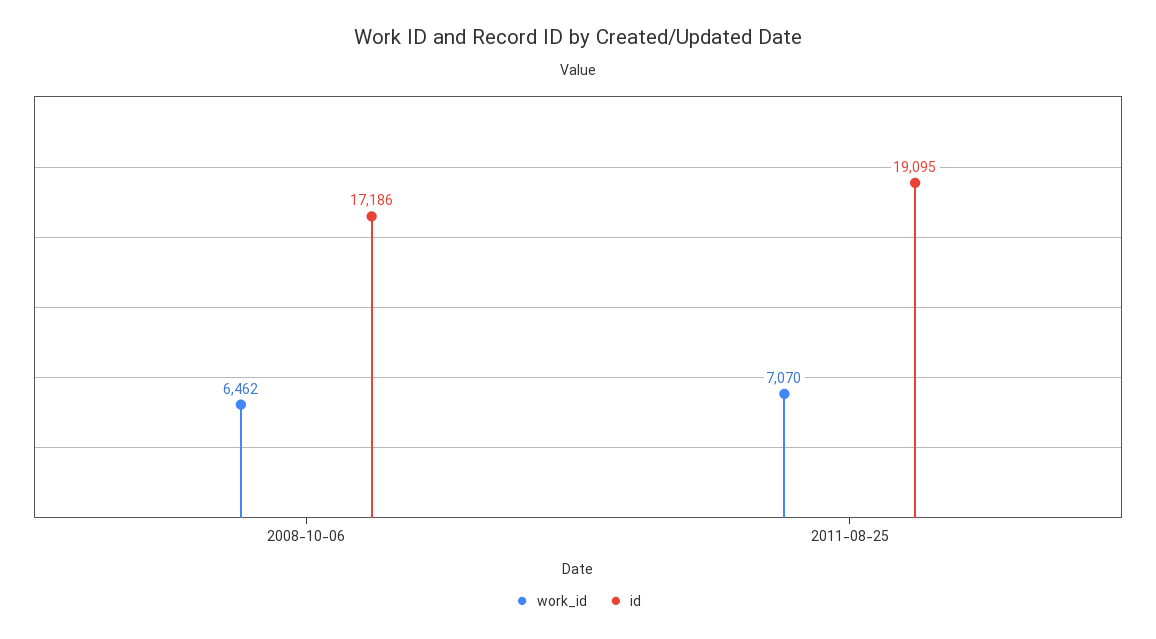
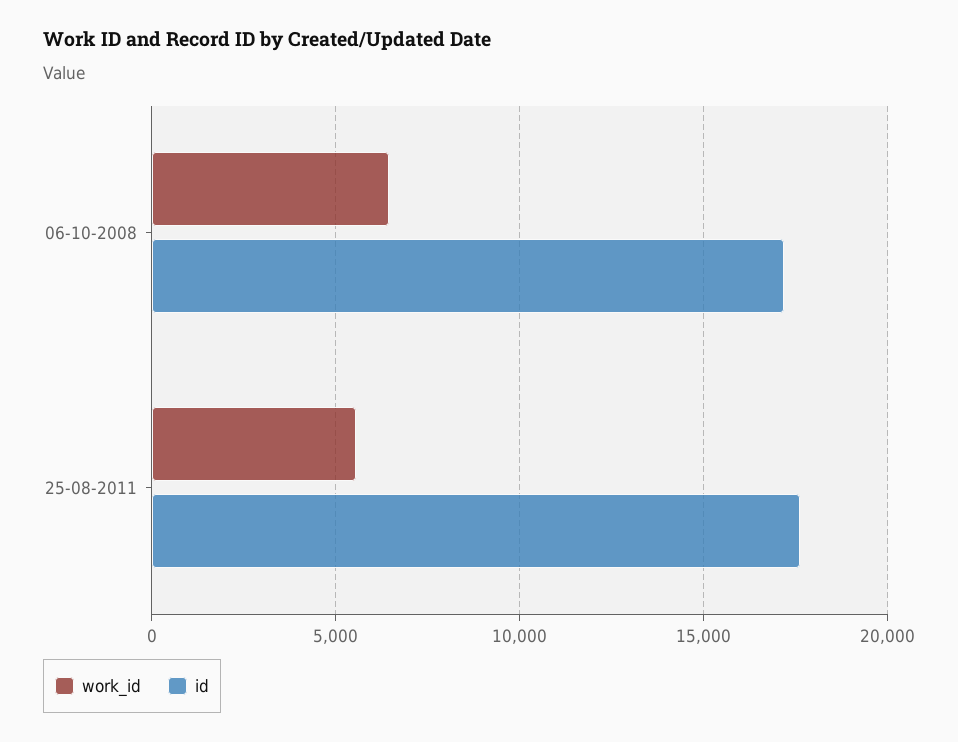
  {
    "work_id": {
      "2008-10-06": 6462,
-     "2011-08-25": 7070
+     "2011-08-25": 5500
    },
    "id": {
      "2008-10-06": 17186,
-     "2011-08-25": 19095
+     "2011-08-25": 17500
    }
  }

